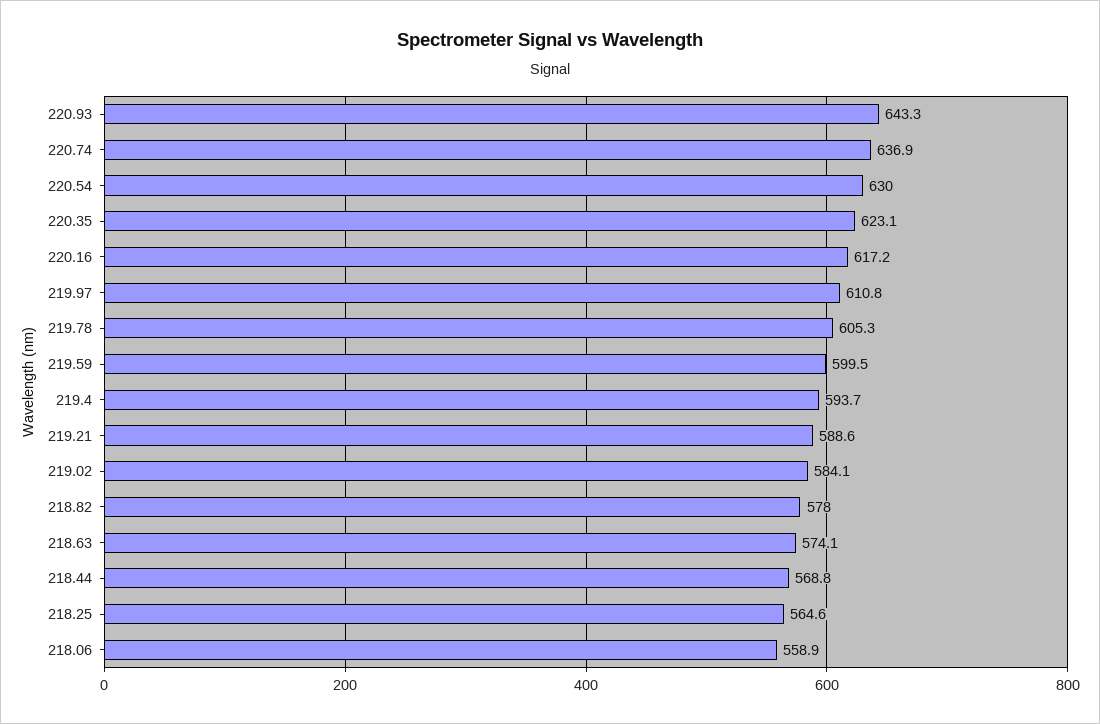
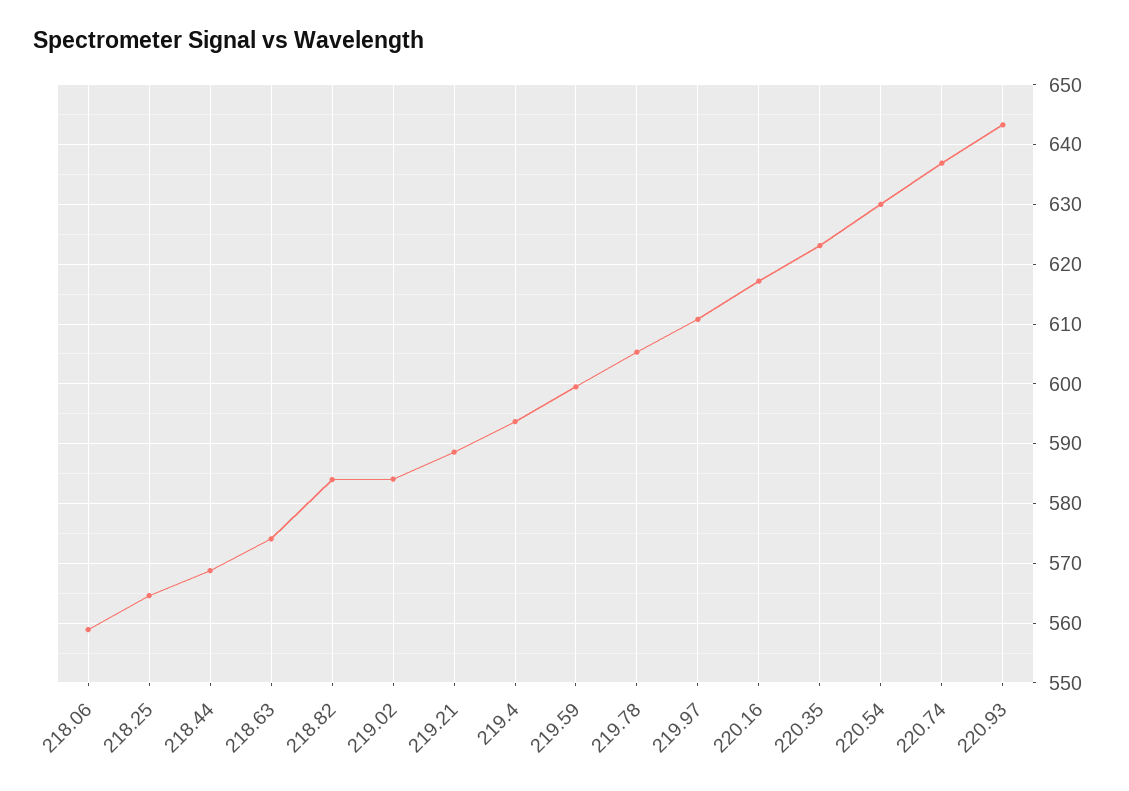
  {
    "220.93": 643.3,
    "220.74": 636.9,
    "220.54": 630,
    "220.35": 623.1,
    "220.16": 617.2,
    "219.97": 610.8,
    "219.78": 605.3,
    "219.59": 599.5,
    "219.4": 593.7,
    "219.21": 588.6,
    "219.02": 584.1,
-   "218.82": 578,
+   "218.82": 584,
    "218.63": 574.1,
    "218.44": 568.8,
    "218.25": 564.6,
    "218.06": 558.9
  }

